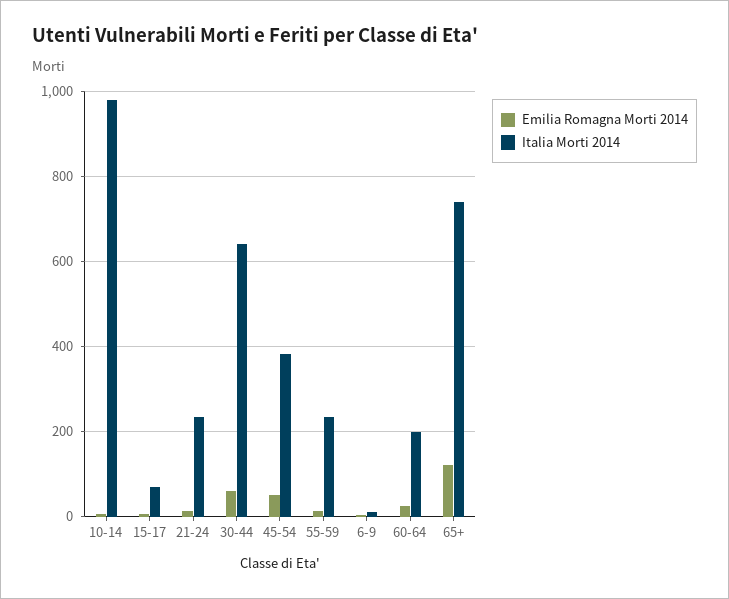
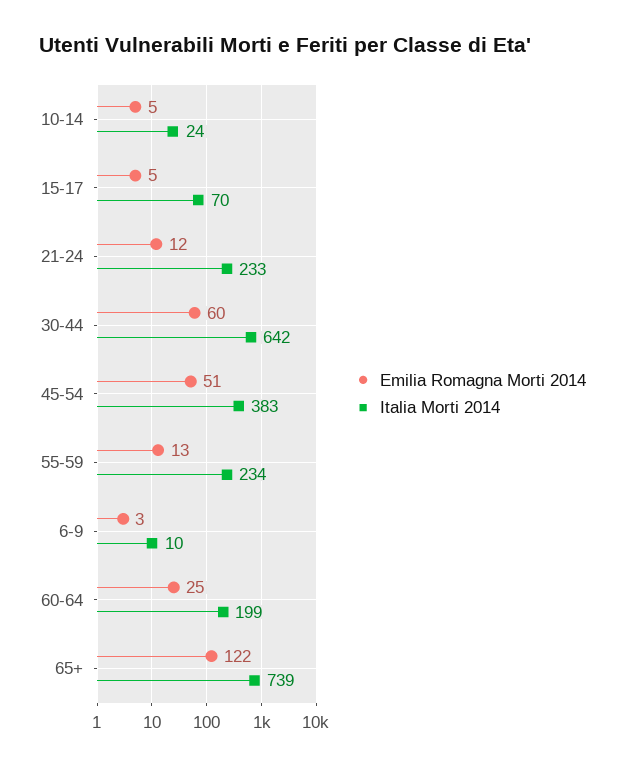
  {
    "Emilia Romagna Morti 2014": {
      "10-14": 5,
      "15-17": 5,
      "21-24": 12,
      "30-44": 60,
      "45-54": 51,
      "55-59": 13,
      "6-9": 3,
      "60-64": 25,
      "65+": 122
    },
    "Italia Morti 2014": {
-     "10-14": 980,
+     "10-14": 24,
      "15-17": 70,
      "21-24": 233,
      "30-44": 642,
      "45-54": 383,
      "55-59": 234,
      "6-9": 10,
      "60-64": 199,
      "65+": 739
    }
  }

